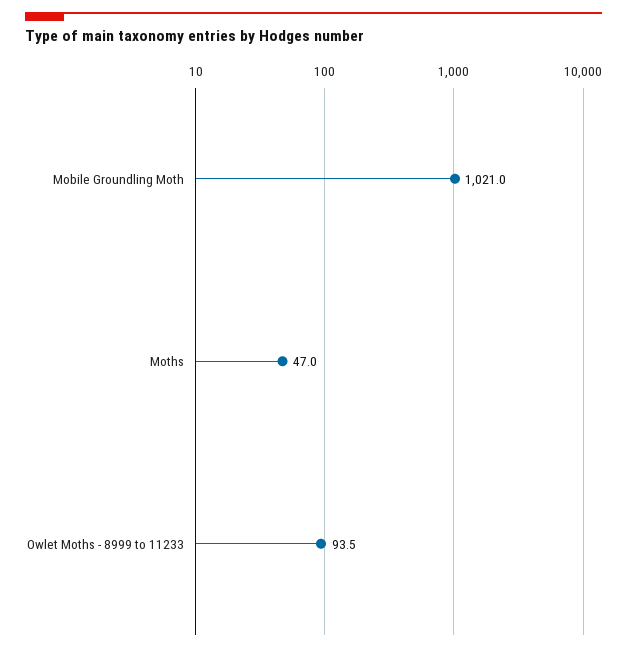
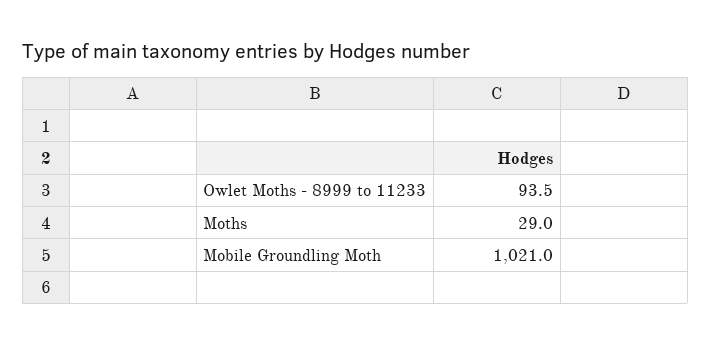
  {
    "Mobile Groundling Moth": 1021,
-   "Moths": 47,
+   "Moths": 29,
    "Owlet Moths - 8999 to 11233": 93.5
  }

